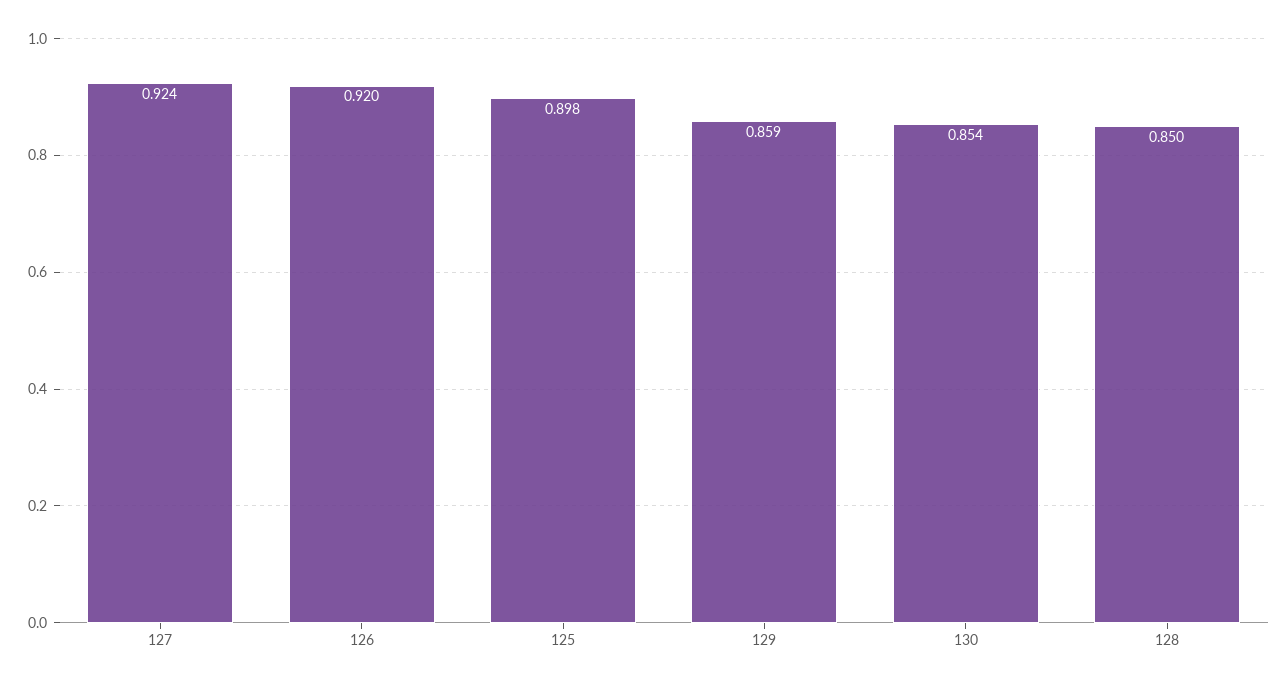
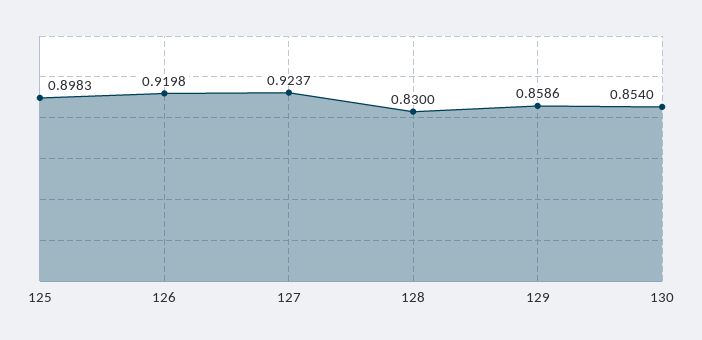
  {
    "127": 0.9237,
    "126": 0.9198,
    "125": 0.8983,
    "129": 0.8586,
    "130": 0.854,
-   "128": 0.85
+   "128": 0.83
  }

